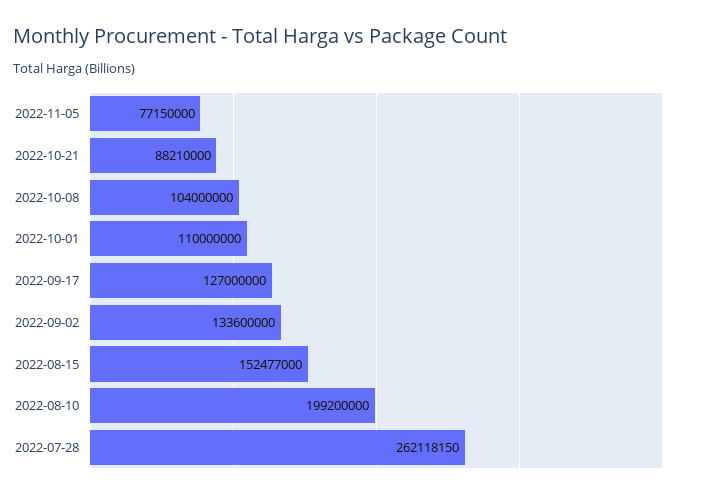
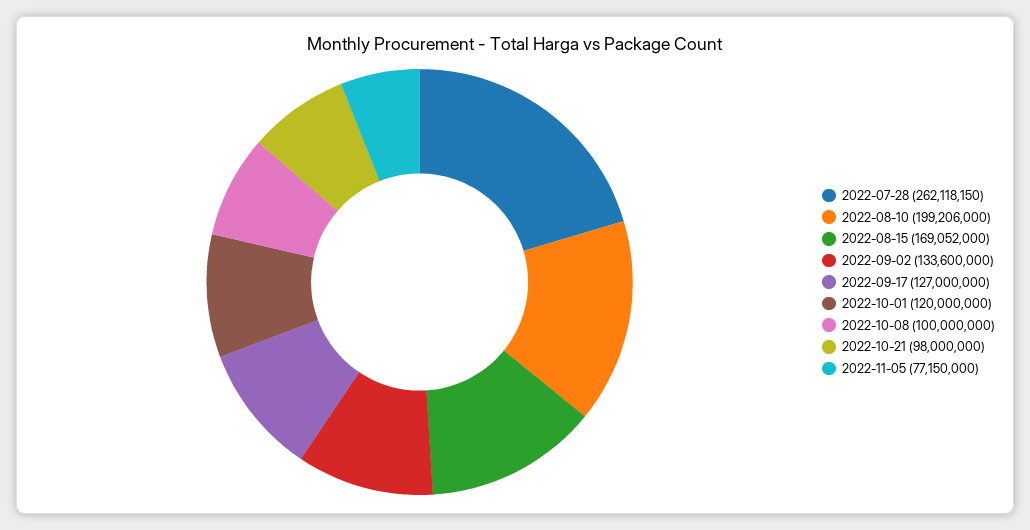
  {
    "2022-11-05": 77150000,
-   "2022-10-21": 88210000,
+   "2022-10-21": 98000000,
-   "2022-10-08": 104000000,
+   "2022-10-08": 100000000,
-   "2022-10-01": 110000000,
+   "2022-10-01": 120000000,
    "2022-09-17": 127000000,
    "2022-09-02": 133600000,
-   "2022-08-15": 152477000,
+   "2022-08-15": 169052000,
-   "2022-08-10": 199200000,
+   "2022-08-10": 199206000,
    "2022-07-28": 262118150
  }

